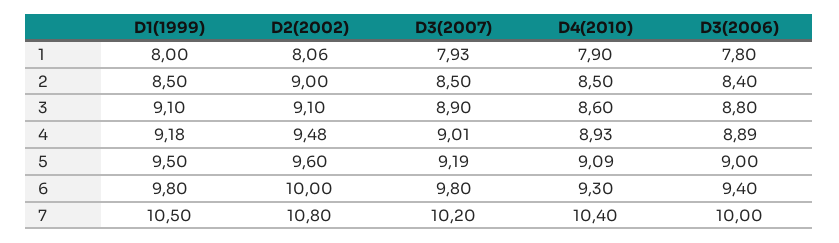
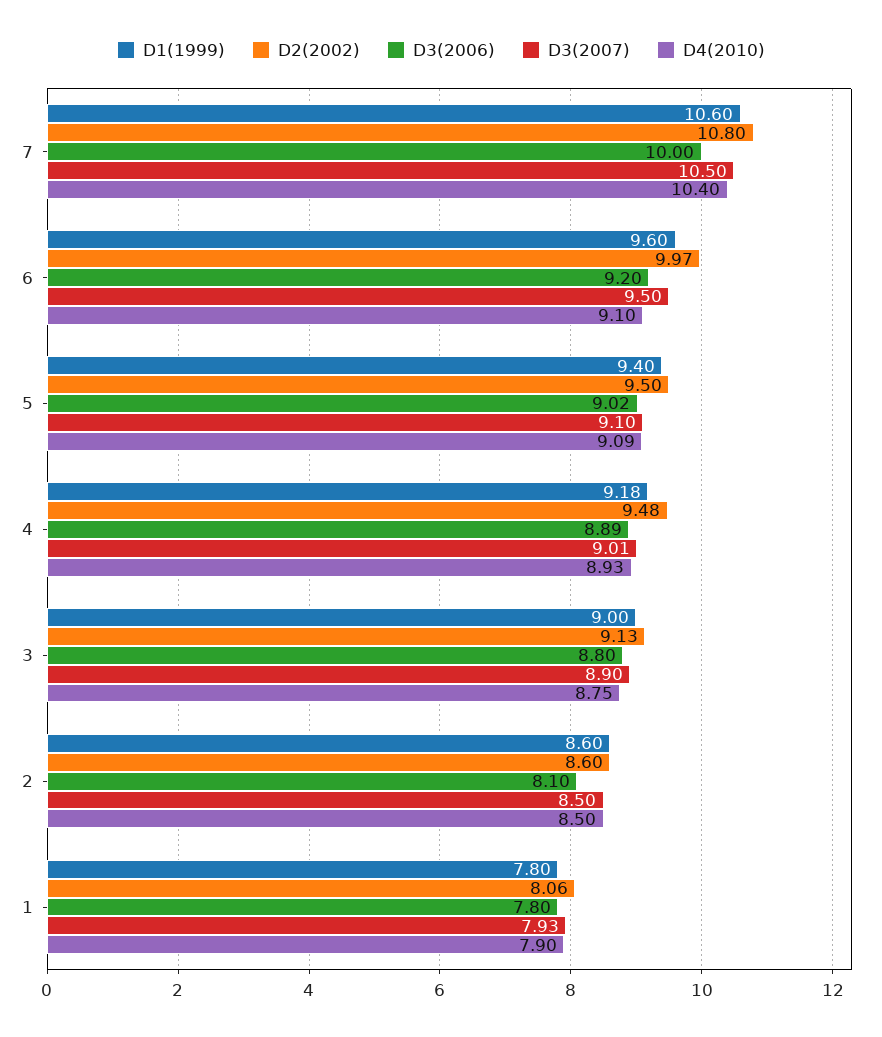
  {
    "D1(1999)": {
-     "1": 8,
+     "1": 7.8,
-     "2": 8.5,
+     "2": 8.6,
-     "3": 9.1,
+     "3": 9,
      "4": 9.18,
-     "5": 9.5,
+     "5": 9.4,
-     "6": 9.8,
+     "6": 9.6,
-     "7": 10.5
+     "7": 10.6
    },
    "D2(2002)": {
      "1": 8.06,
-     "2": 9,
+     "2": 8.6,
-     "3": 9.1,
+     "3": 9.13,
      "4": 9.48,
-     "5": 9.6,
+     "5": 9.5,
-     "6": 10,
+     "6": 9.97,
      "7": 10.8
    },
    "D3(2007)": {
      "1": 7.93,
      "2": 8.5,
      "3": 8.9,
      "4": 9.01,
-     "5": 9.19,
+     "5": 9.1,
-     "6": 9.8,
+     "6": 9.5,
-     "7": 10.2
+     "7": 10.5
    },
    "D4(2010)": {
      "1": 7.9,
      "2": 8.5,
-     "3": 8.6,
+     "3": 8.75,
      "4": 8.93,
      "5": 9.09,
-     "6": 9.3,
+     "6": 9.1,
      "7": 10.4
    },
    "D3(2006)": {
      "1": 7.8,
-     "2": 8.4,
+     "2": 8.1,
      "3": 8.8,
      "4": 8.89,
-     "5": 9,
+     "5": 9.02,
-     "6": 9.4,
+     "6": 9.2,
      "7": 10
    }
  }

